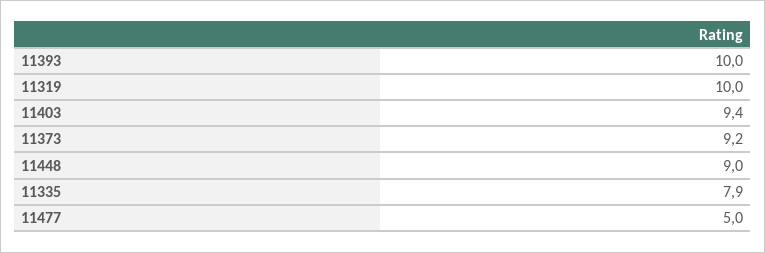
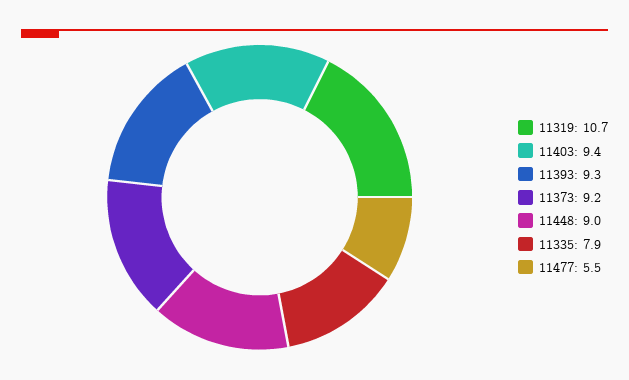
  {
-   "11393": 10,
+   "11393": 9.3,
-   "11319": 10,
+   "11319": 10.7,
    "11403": 9.4,
    "11373": 9.2,
    "11448": 9,
    "11335": 7.9,
-   "11477": 5
+   "11477": 5.5
  }

